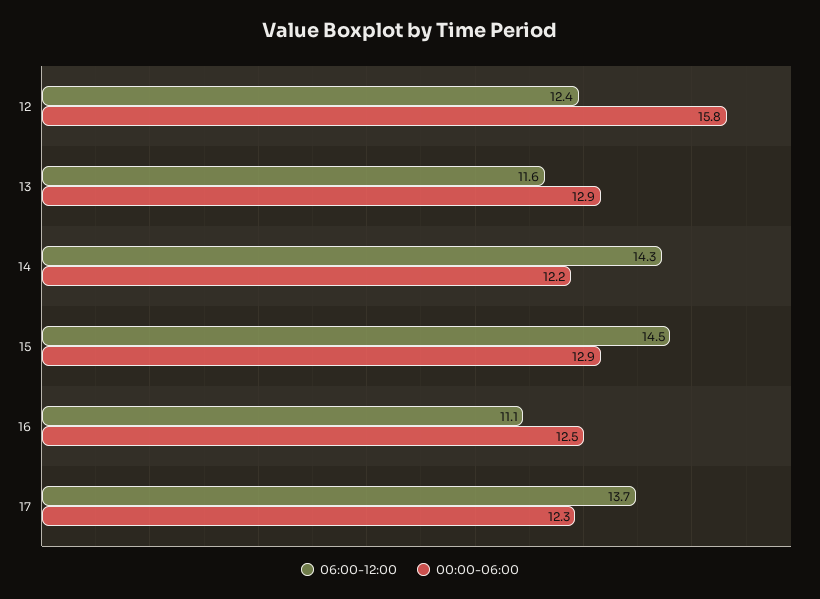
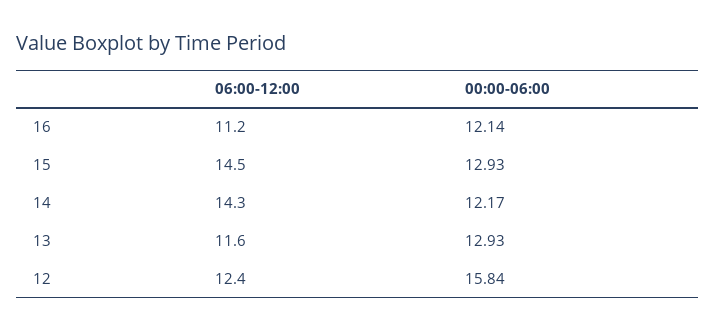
  {
    "06:00-12:00": {
      "12": 12.4,
      "13": 11.6,
      "14": 14.3,
      "15": 14.5,
-     "16": 11.1,
+     "16": 11.2
-     "17": 13.7
    },
    "00:00-06:00": {
      "12": 15.84,
      "13": 12.93,
      "14": 12.17,
      "15": 12.93,
-     "16": 12.5,
+     "16": 12.14
-     "17": 12.3
    }
  }

